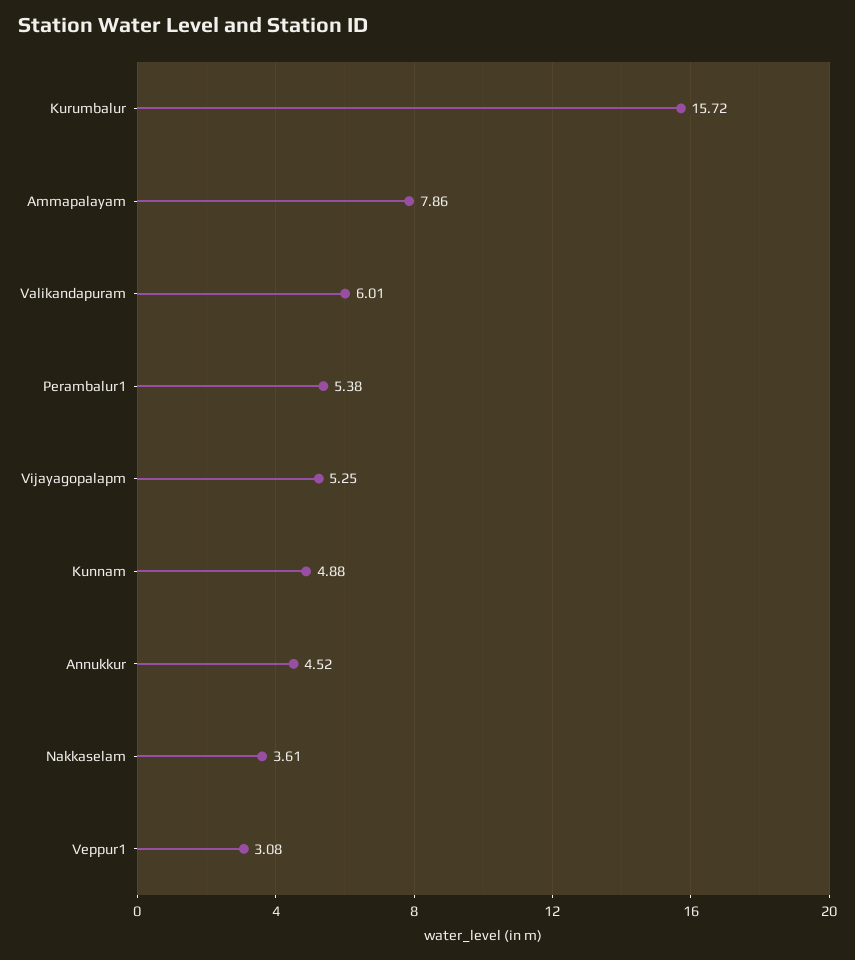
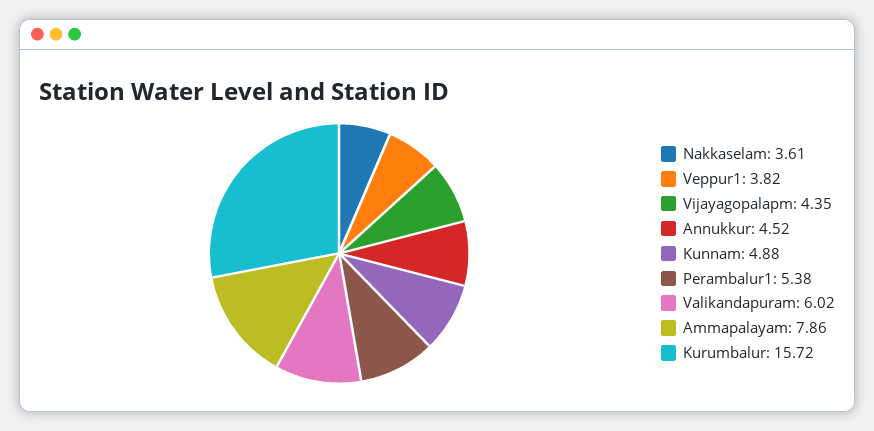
  {
    "Kurumbalur": 15.72,
    "Ammapalayam": 7.86,
-   "Valikandapuram": 6.01,
+   "Valikandapuram": 6.02,
    "Perambalur1": 5.38,
-   "Vijayagopalapm": 5.25,
+   "Vijayagopalapm": 4.35,
    "Kunnam": 4.88,
    "Annukkur": 4.52,
    "Nakkaselam": 3.61,
-   "Veppur1": 3.08
+   "Veppur1": 3.82
  }

